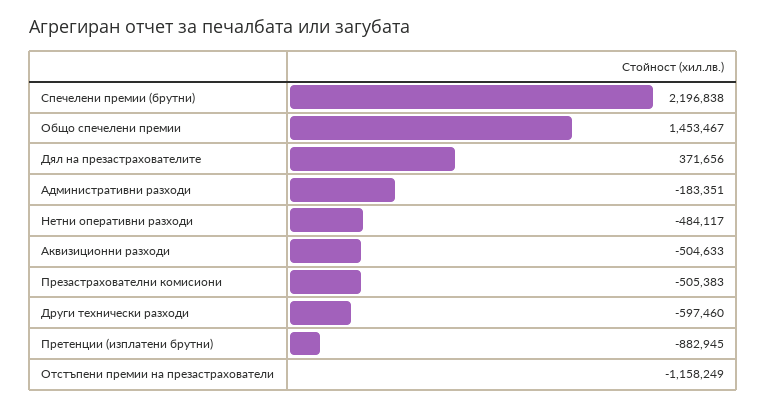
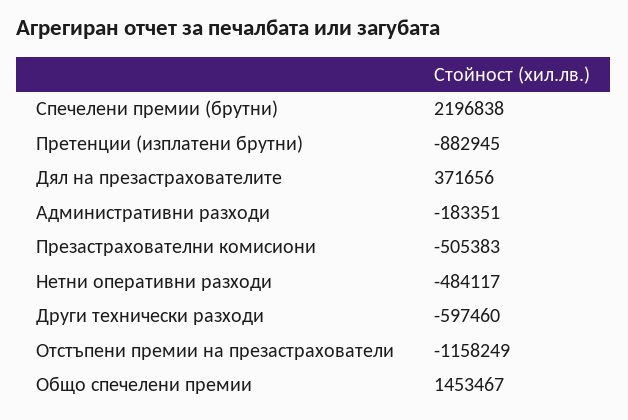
  {
    "Спечелени премии (брутни)": 2196838,
    "Общо спечелени премии": 1453467,
    "Дял на презастрахователите": 371656,
    "Административни разходи": -183351,
    "Нетни оперативни разходи": -484117,
-   "Аквизиционни разходи": -504633,
    "Презастрахователни комисиони": -505383,
    "Други технически разходи": -597460,
    "Претенции (изплатени брутни)": -882945,
    "Отстъпени премии на презастрахователи": -1158249
  }

